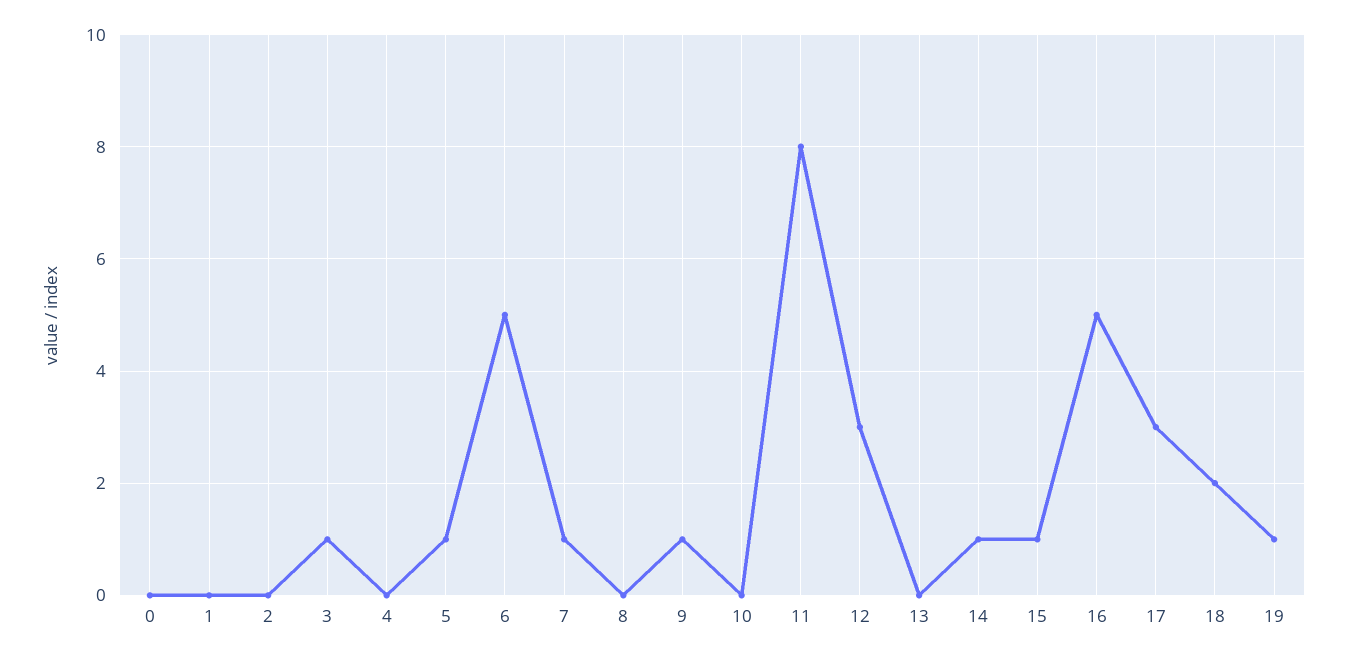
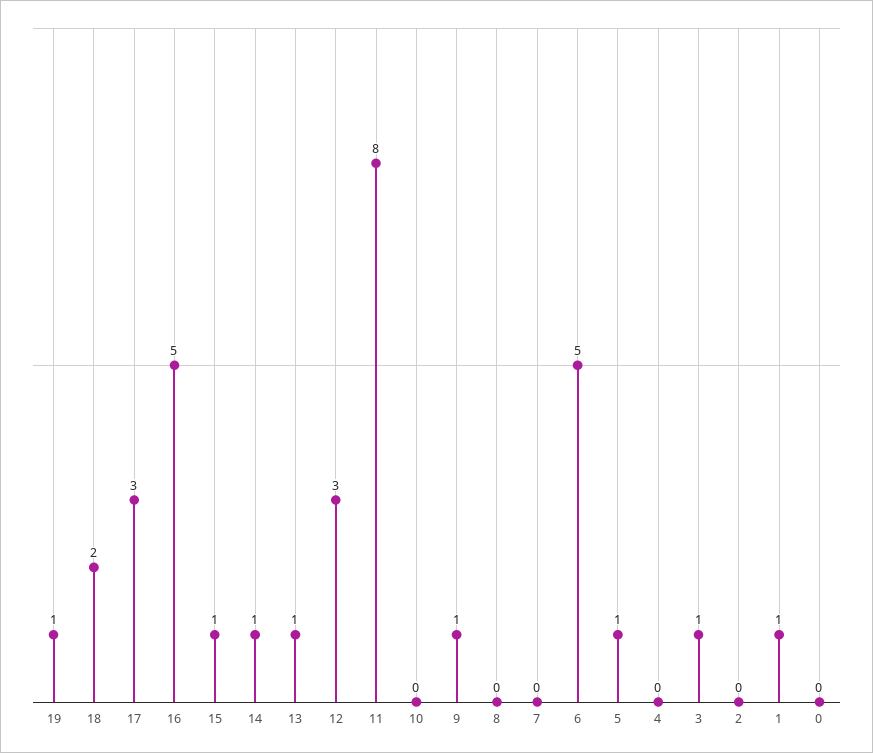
  {
    "0": 0,
-   "1": 0,
+   "1": 1,
    "2": 0,
    "3": 1,
    "4": 0,
    "5": 1,
    "6": 5,
-   "7": 1,
+   "7": 0,
    "8": 0,
    "9": 1,
    "10": 0,
    "11": 8,
    "12": 3,
-   "13": 0,
+   "13": 1,
    "14": 1,
    "15": 1,
    "16": 5,
    "17": 3,
    "18": 2,
    "19": 1
  }

